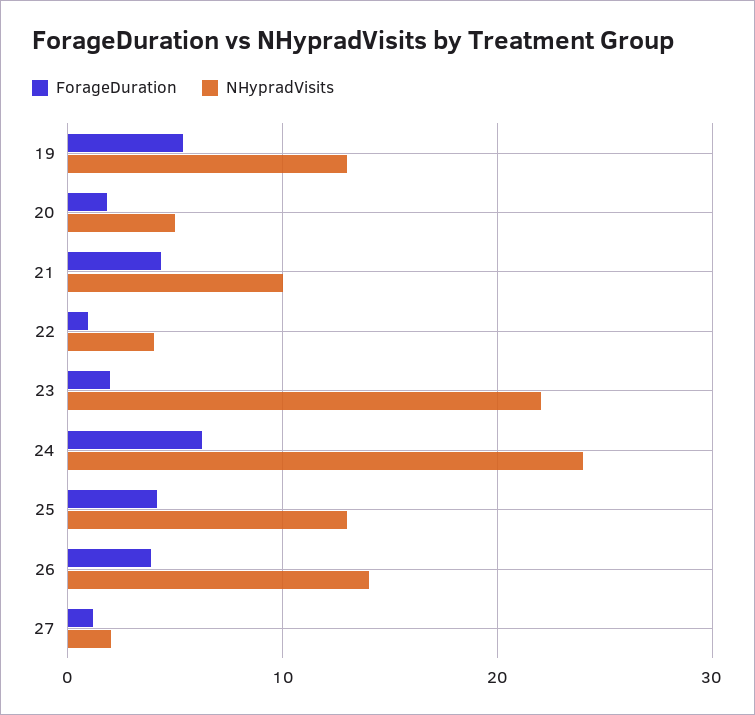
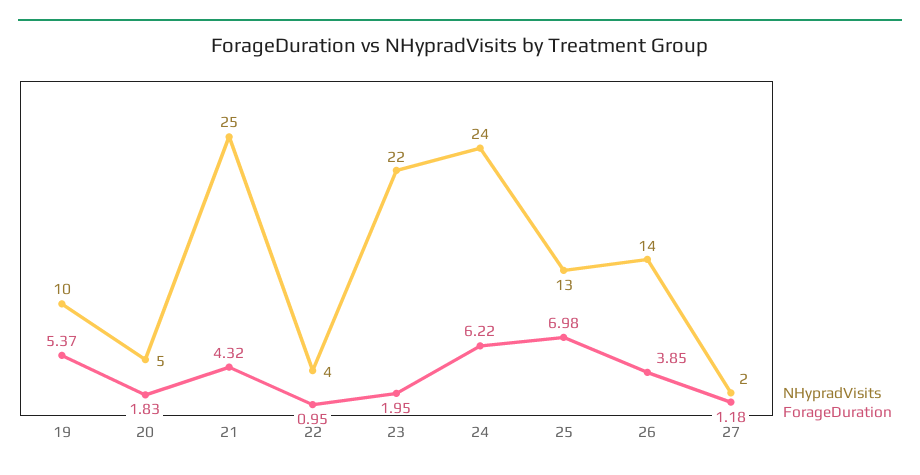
  {
    "ForageDuration": {
      "19": 5.37,
      "20": 1.83,
      "21": 4.32,
      "22": 0.95,
      "23": 1.95,
      "24": 6.22,
-     "25": 4,
+     "25": 6.98,
      "26": 3.85,
      "27": 1.18
    },
    "NHypradVisits": {
-     "19": 13,
+     "19": 10,
      "20": 5,
-     "21": 10,
+     "21": 25,
      "22": 4,
      "23": 22,
      "24": 24,
      "25": 13,
      "26": 14,
      "27": 2
    }
  }

